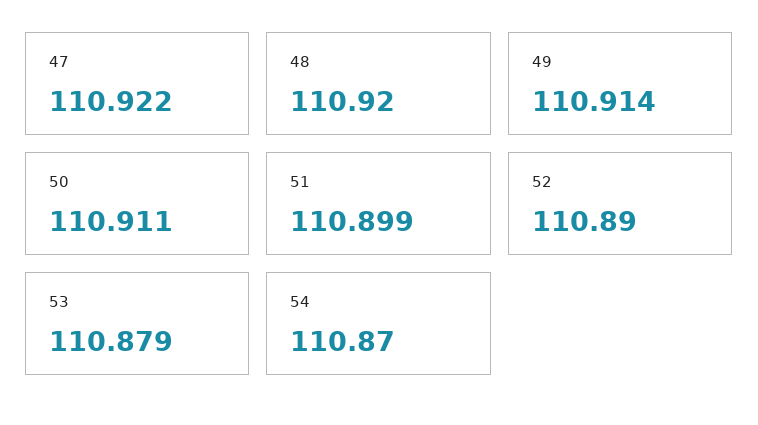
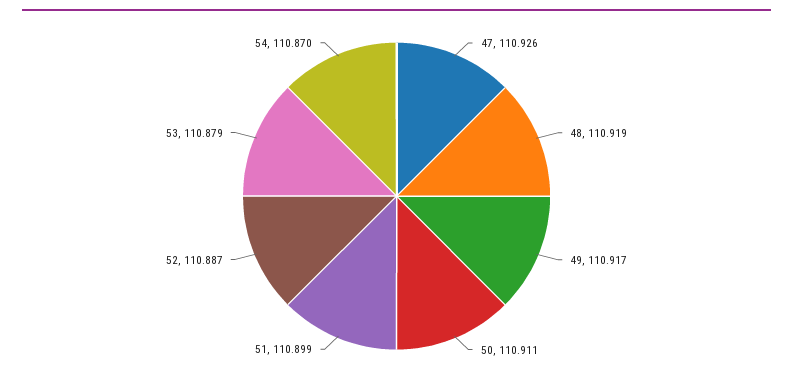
  {
-   "47": 110.922,
+   "47": 110.926,
-   "48": 110.92,
+   "48": 110.919,
-   "49": 110.914,
+   "49": 110.917,
    "50": 110.911,
    "51": 110.899,
-   "52": 110.89,
+   "52": 110.887,
    "53": 110.879,
    "54": 110.87
  }

